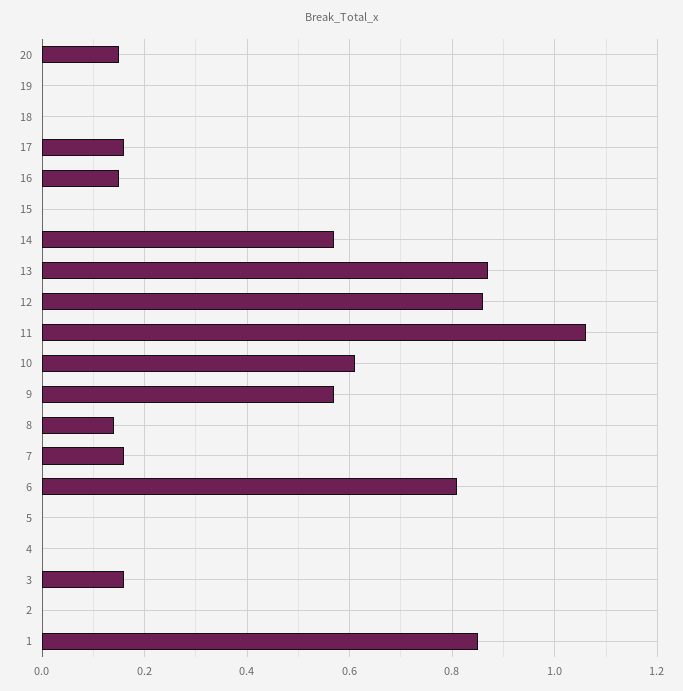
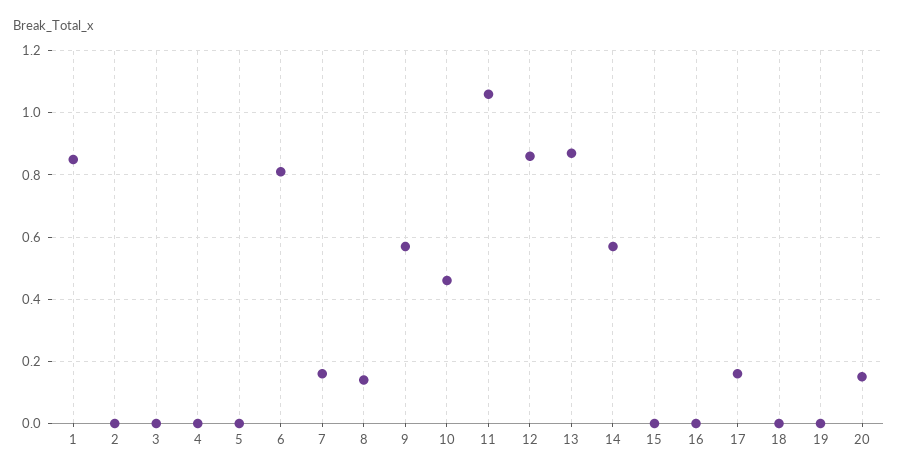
  {
    "20": 0.15,
    "19": 0,
    "18": 0,
    "17": 0.15,
-   "16": 0.15,
+   "16": 0,
    "15": 0,
    "14": 0.55,
    "13": 0.85,
    "12": 0.85,
    "11": 1.05,
-   "10": 0.6,
+   "10": 0.45,
    "9": 0.55,
    "8": 0.15,
    "7": 0.15,
    "6": 0.8,
    "5": 0,
    "4": 0,
-   "3": 0.15,
+   "3": 0,
    "2": 0,
    "1": 0.85
  }

